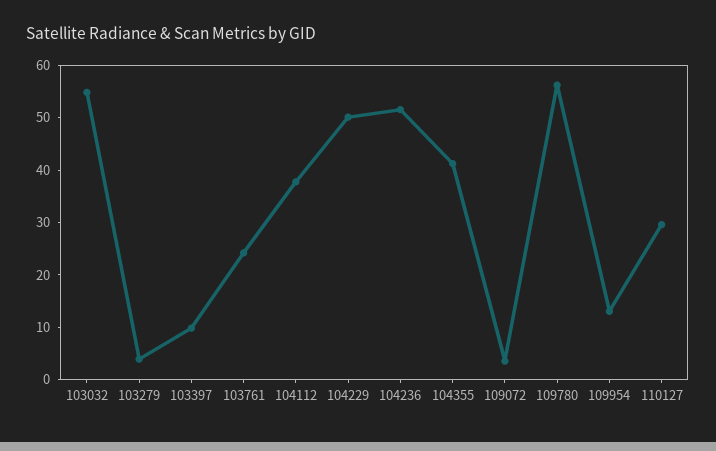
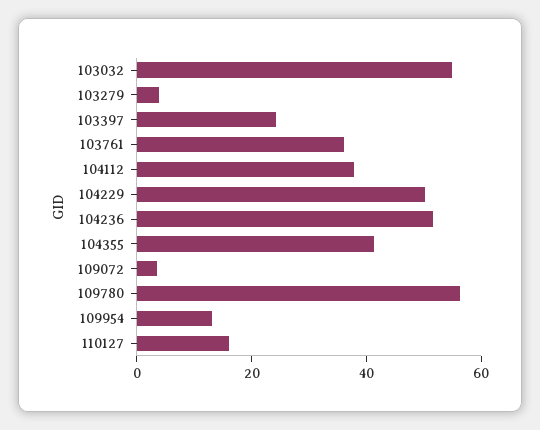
  {
    "103032": 54,
    "103279": 4,
-   "103397": 10,
+   "103397": 25,
-   "103761": 24,
+   "103761": 35,
    "104112": 38,
    "104229": 50,
    "104236": 52,
    "104355": 42,
    "109072": 4,
    "109780": 56,
    "109954": 14,
-   "110127": 30
+   "110127": 15
  }

